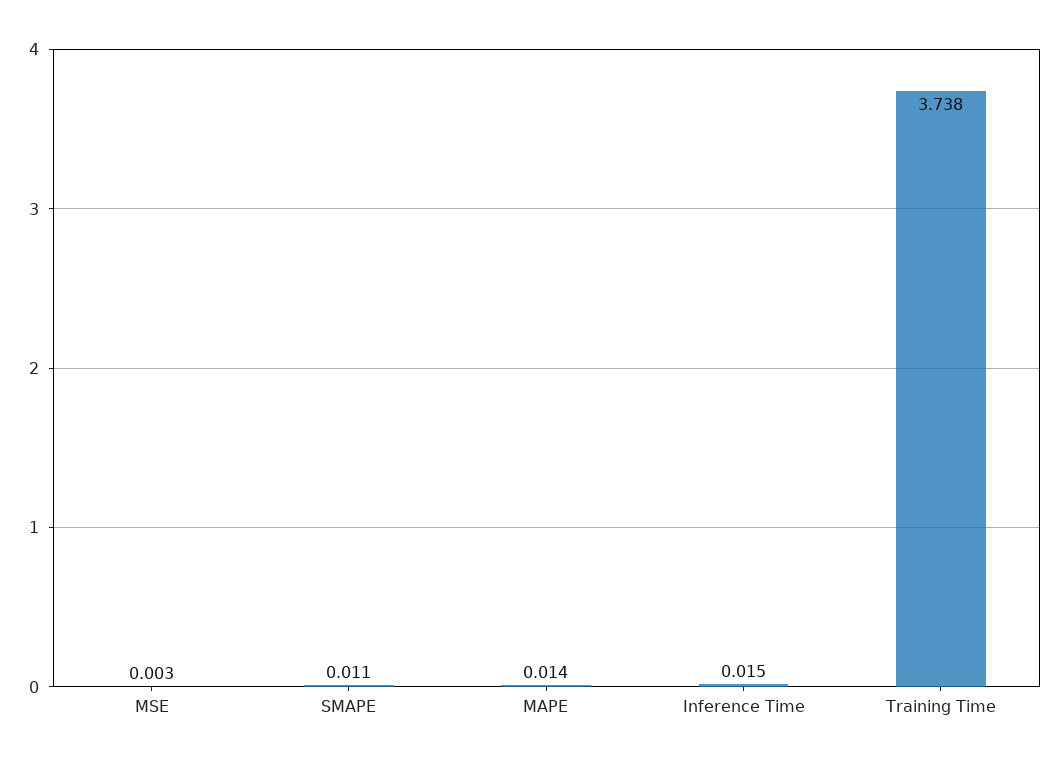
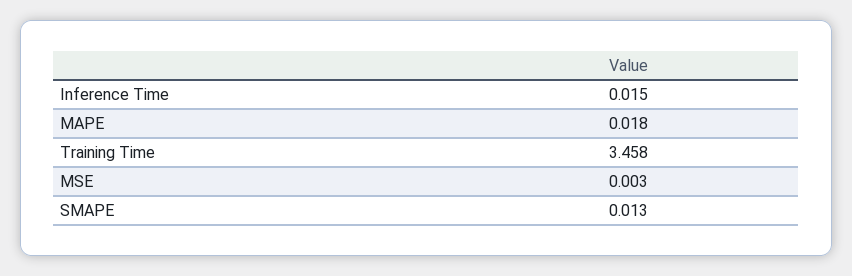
  {
    "MSE": 0.003,
-   "SMAPE": 0.011,
+   "SMAPE": 0.013,
-   "MAPE": 0.014,
+   "MAPE": 0.018,
    "Inference Time": 0.015,
-   "Training Time": 3.738
+   "Training Time": 3.458
  }

